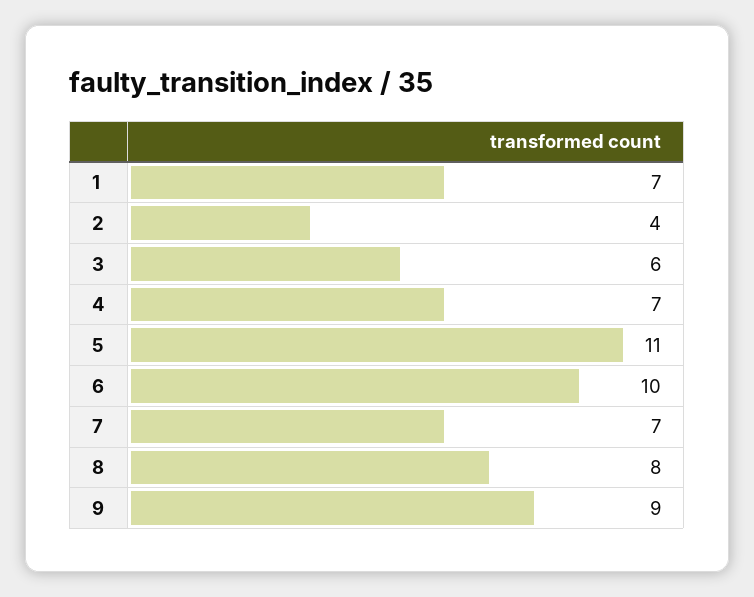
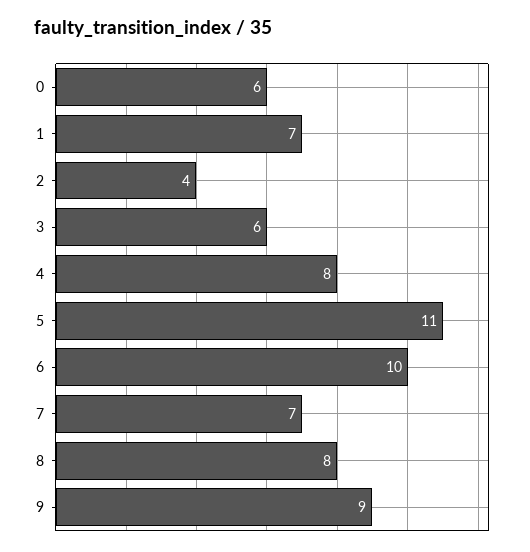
  {
    "1": 7,
    "2": 4,
    "3": 6,
-   "4": 7,
+   "4": 8,
    "5": 11,
    "6": 10,
    "7": 7,
    "8": 8,
-   "9": 9
+   "9": 9,
+   "0": 6
  }

